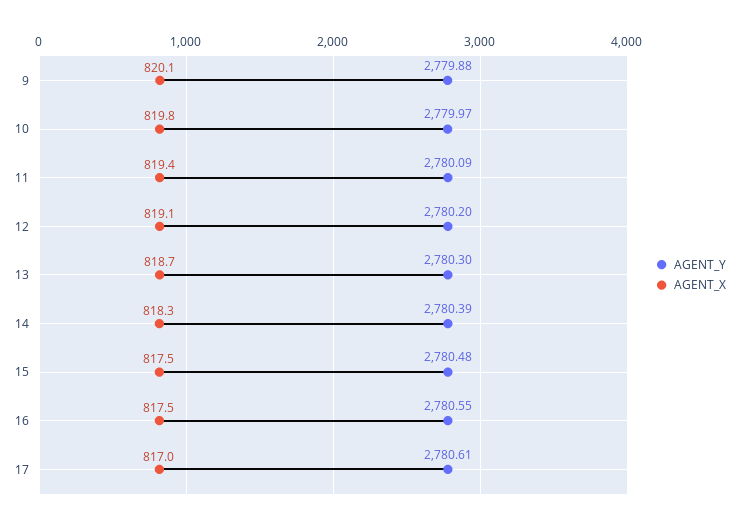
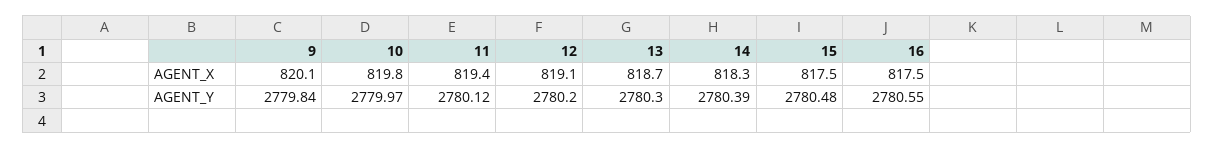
  {
    "AGENT_Y": {
-     "9": 2779.88,
+     "9": 2779.84,
      "10": 2779.97,
-     "11": 2780.09,
+     "11": 2780.12,
      "12": 2780.2,
      "13": 2780.3,
      "14": 2780.39,
      "15": 2780.48,
-     "16": 2780.55,
+     "16": 2780.55
-     "17": 2780.61
    },
    "AGENT_X": {
      "9": 820.1,
      "10": 819.8,
      "11": 819.4,
      "12": 819.1,
      "13": 818.7,
      "14": 818.3,
      "15": 817.5,
-     "16": 817.5,
+     "16": 817.5
-     "17": 817
    }
  }

